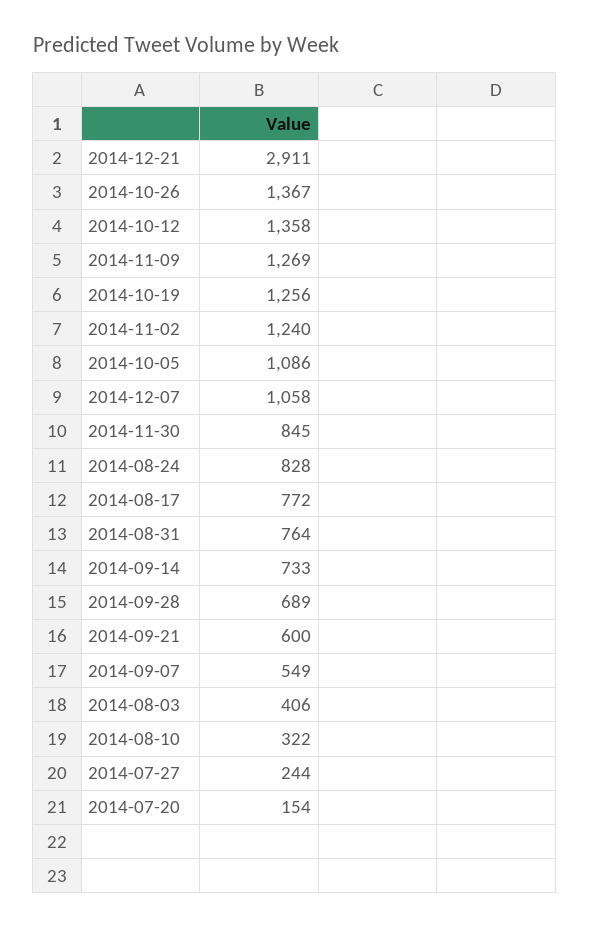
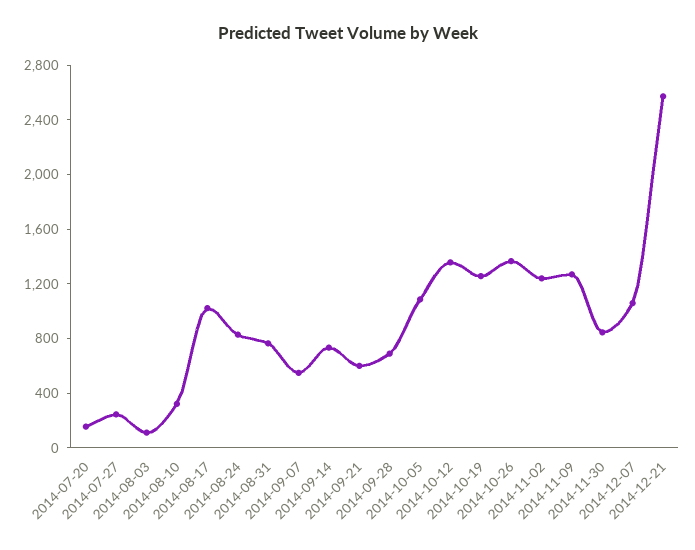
  {
-   "2014-12-21": 2911,
+   "2014-12-21": 2600,
    "2014-10-26": 1367,
    "2014-10-12": 1358,
    "2014-11-09": 1269,
    "2014-10-19": 1256,
    "2014-11-02": 1240,
    "2014-10-05": 1086,
    "2014-12-07": 1058,
    "2014-11-30": 845,
    "2014-08-24": 828,
-   "2014-08-17": 772,
+   "2014-08-17": 1000,
    "2014-08-31": 764,
    "2014-09-14": 733,
    "2014-09-28": 689,
    "2014-09-21": 600,
    "2014-09-07": 549,
-   "2014-08-03": 406,
+   "2014-08-03": 100,
    "2014-08-10": 322,
    "2014-07-27": 244,
    "2014-07-20": 154
  }

